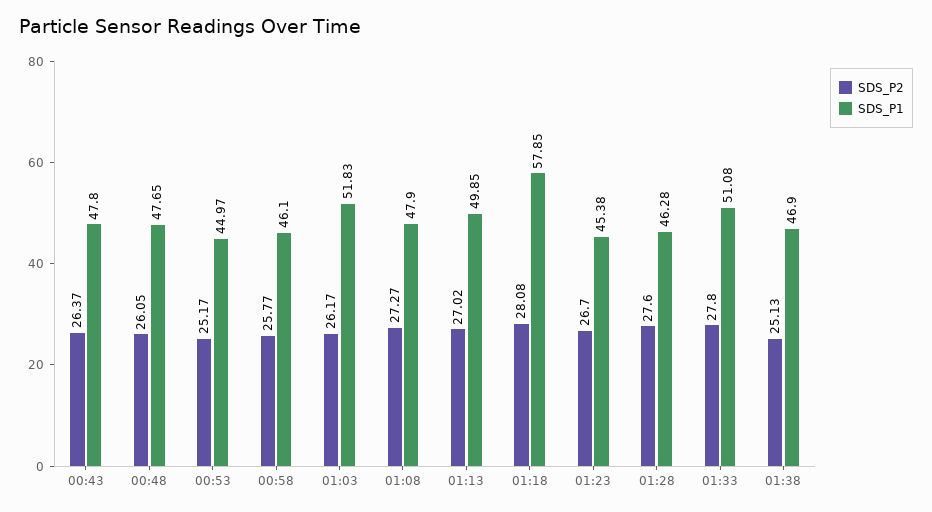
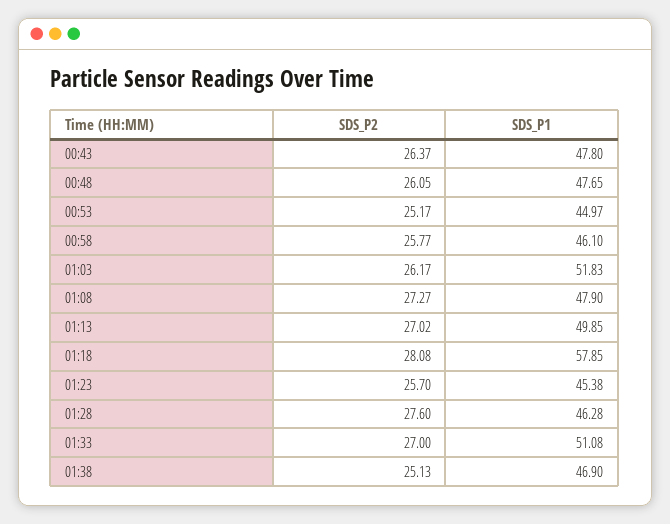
  {
    "SDS_P2": {
      "00:43": 26.37,
      "00:48": 26.05,
      "00:53": 25.17,
      "00:58": 25.77,
      "01:03": 26.17,
      "01:08": 27.27,
      "01:13": 27.02,
      "01:18": 28.08,
-     "01:23": 26.7,
+     "01:23": 25.7,
      "01:28": 27.6,
-     "01:33": 27.8,
+     "01:33": 27,
      "01:38": 25.13
    },
    "SDS_P1": {
      "00:43": 47.8,
      "00:48": 47.65,
      "00:53": 44.97,
      "00:58": 46.1,
      "01:03": 51.83,
      "01:08": 47.9,
      "01:13": 49.85,
      "01:18": 57.85,
      "01:23": 45.38,
      "01:28": 46.28,
      "01:33": 51.08,
      "01:38": 46.9
    }
  }

